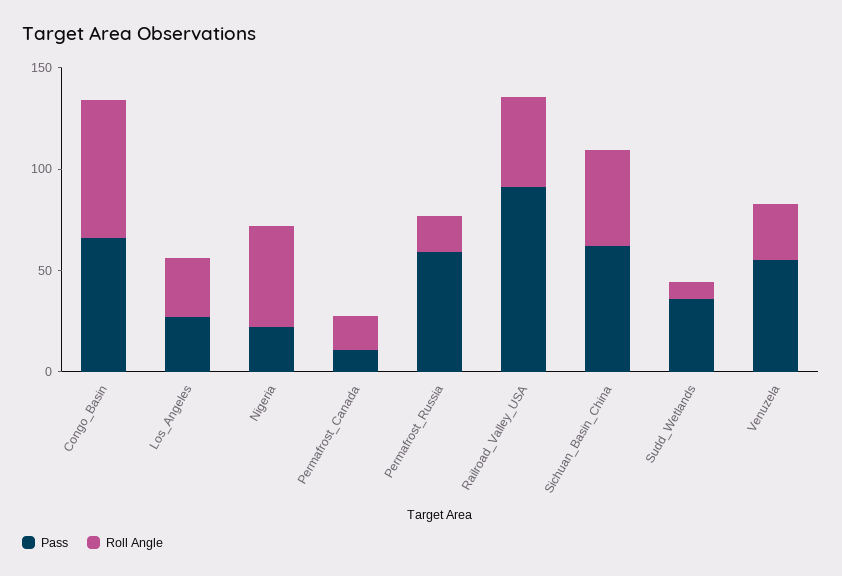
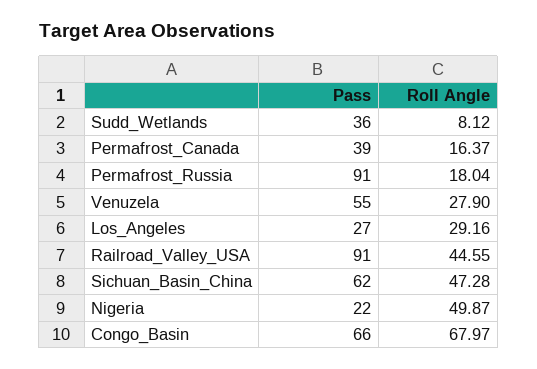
  {
    "Pass": {
      "Congo_Basin": 66,
      "Los_Angeles": 27,
      "Nigeria": 22,
-     "Permafrost_Canada": 10,
+     "Permafrost_Canada": 39,
-     "Permafrost_Russia": 60,
+     "Permafrost_Russia": 91,
      "Railroad_Valley_USA": 91,
      "Sichuan_Basin_China": 62,
      "Sudd_Wetlands": 36,
      "Venuzela": 55
    },
    "Roll Angle": {
      "Congo_Basin": 67.97,
      "Los_Angeles": 29.16,
      "Nigeria": 49.87,
      "Permafrost_Canada": 16.37,
      "Permafrost_Russia": 18.04,
      "Railroad_Valley_USA": 44.55,
      "Sichuan_Basin_China": 47.28,
      "Sudd_Wetlands": 8.12,
      "Venuzela": 27.9
    }
  }

